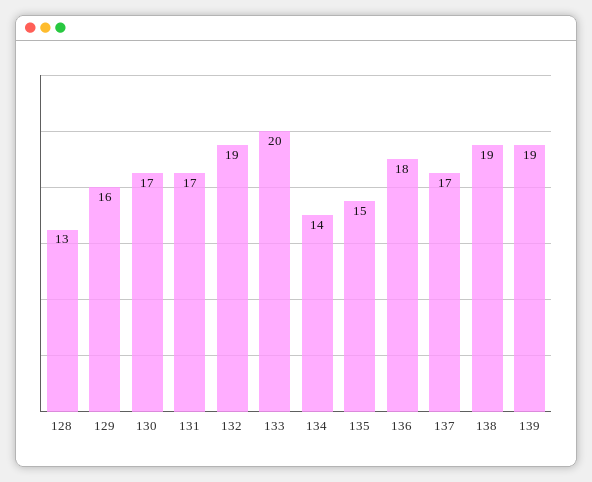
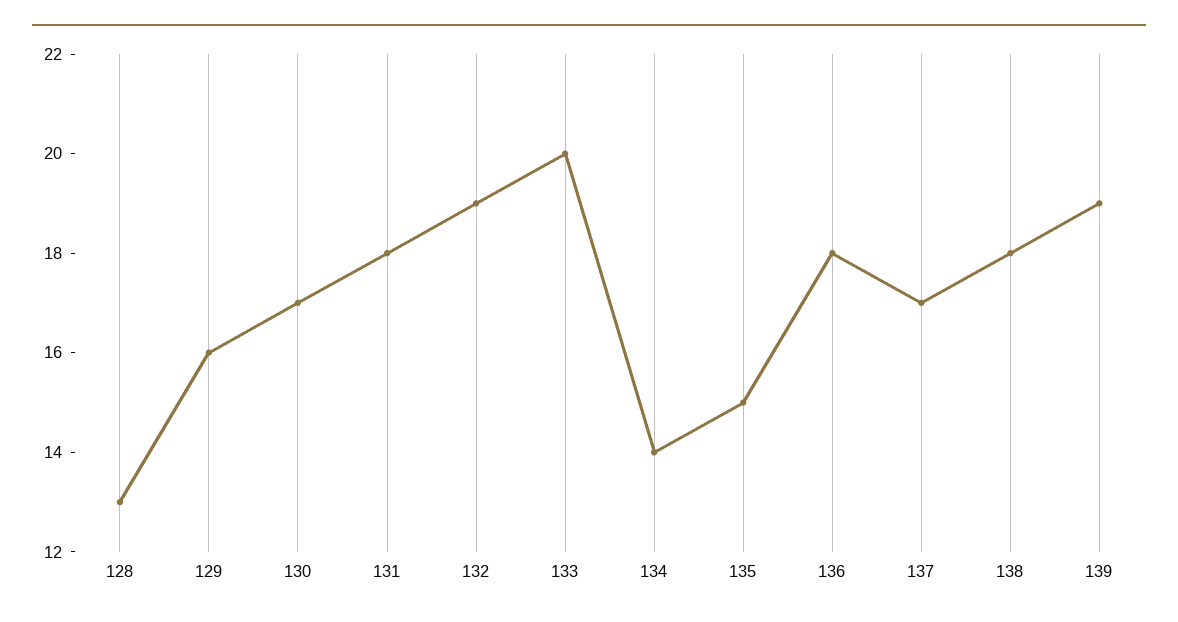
  {
    "128": 13,
    "129": 16,
    "130": 17,
-   "131": 17,
+   "131": 18,
    "132": 19,
    "133": 20,
    "134": 14,
    "135": 15,
    "136": 18,
    "137": 17,
-   "138": 19,
+   "138": 18,
    "139": 19
  }

